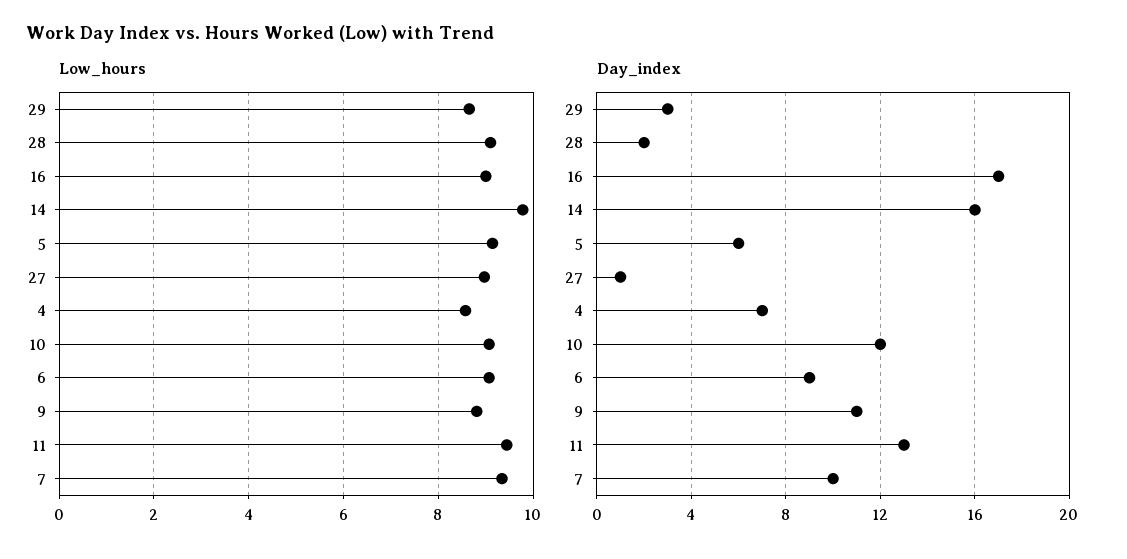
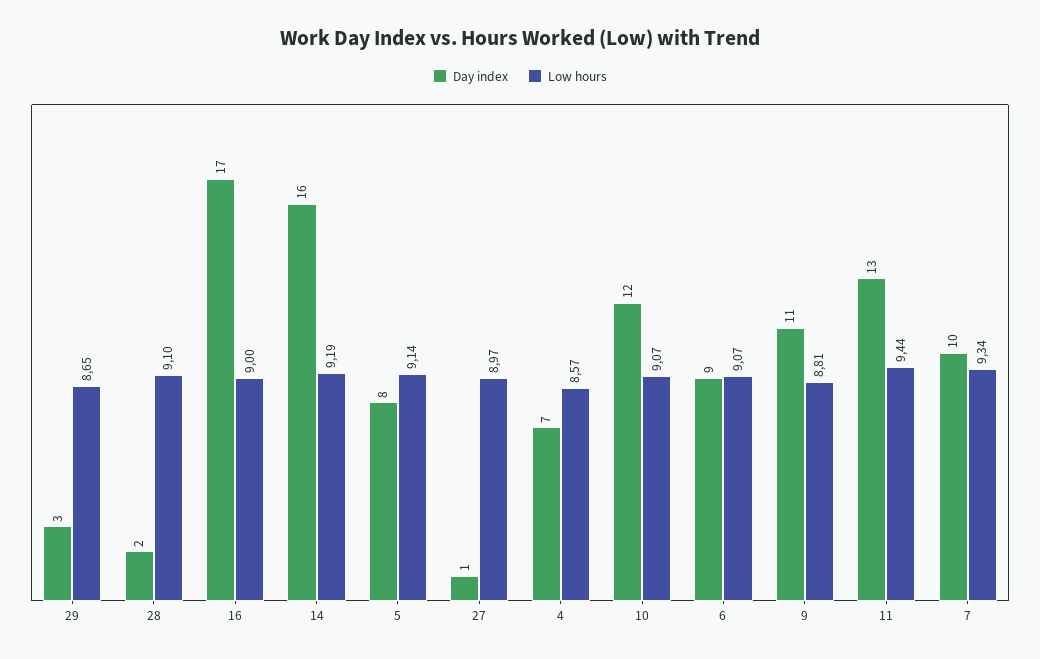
  {
    "Low_hours": {
      "29": 8.65,
      "28": 9.1,
      "16": 9,
-     "14": 9.8,
+     "14": 9.19,
      "5": 9.14,
      "27": 8.97,
      "4": 8.57,
      "10": 9.07,
      "6": 9.07,
      "9": 8.81,
      "11": 9.44,
      "7": 9.34
    },
    "Day_index": {
      "29": 3,
      "28": 2,
      "16": 17,
      "14": 16,
-     "5": 6,
+     "5": 8,
      "27": 1,
      "4": 7,
      "10": 12,
      "6": 9,
      "9": 11,
      "11": 13,
      "7": 10
    }
  }

